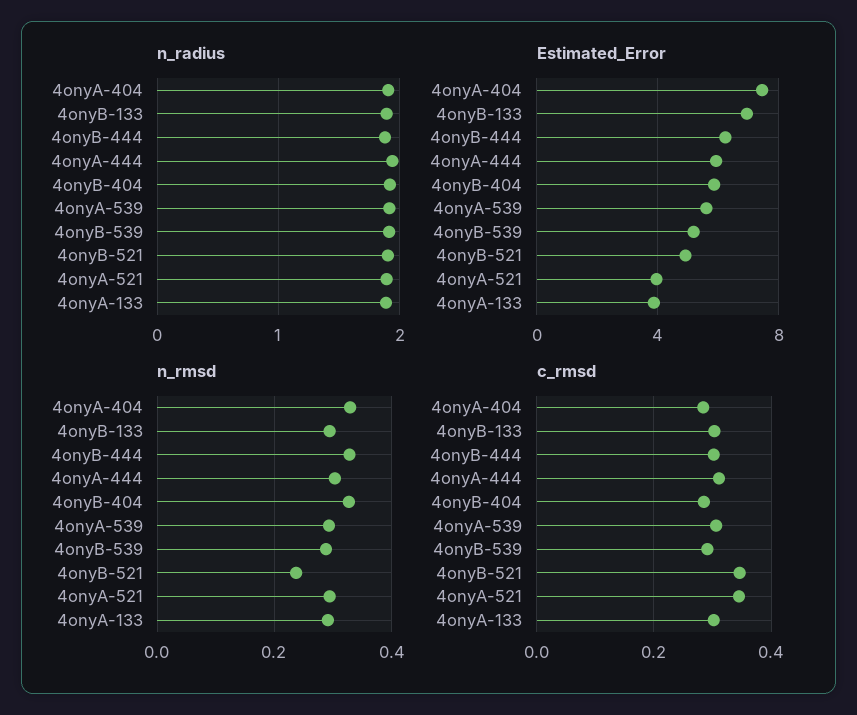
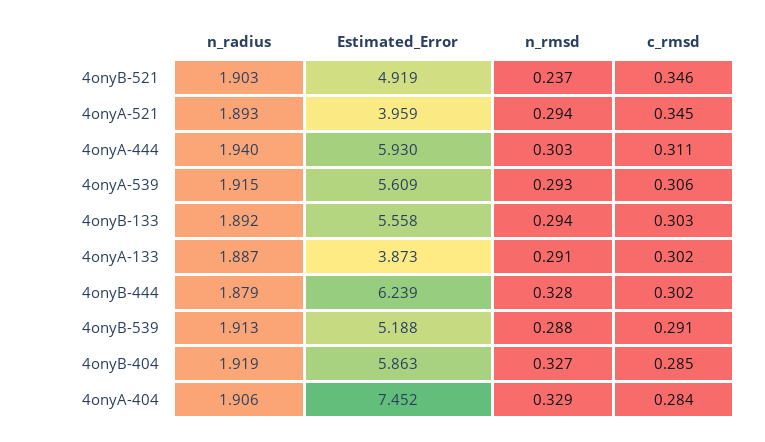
  {
    "n_radius": {
      "4onyA-404": 1.906,
      "4onyB-133": 1.892,
      "4onyB-444": 1.879,
      "4onyA-444": 1.94,
      "4onyB-404": 1.919,
      "4onyA-539": 1.915,
      "4onyB-539": 1.913,
      "4onyB-521": 1.903,
      "4onyA-521": 1.893,
      "4onyA-133": 1.887
    },
    "Estimated_Error": {
      "4onyA-404": 7.452,
-     "4onyB-133": 7,
+     "4onyB-133": 5.558,
      "4onyB-444": 6.239,
      "4onyA-444": 5.93,
      "4onyB-404": 5.863,
      "4onyA-539": 5.609,
      "4onyB-539": 5.188,
      "4onyB-521": 4.919,
      "4onyA-521": 3.959,
      "4onyA-133": 3.873
    },
    "n_rmsd": {
      "4onyA-404": 0.329,
      "4onyB-133": 0.294,
      "4onyB-444": 0.328,
      "4onyA-444": 0.303,
      "4onyB-404": 0.327,
      "4onyA-539": 0.293,
      "4onyB-539": 0.288,
      "4onyB-521": 0.237,
      "4onyA-521": 0.294,
      "4onyA-133": 0.291
    },
    "c_rmsd": {
      "4onyA-404": 0.284,
      "4onyB-133": 0.303,
      "4onyB-444": 0.302,
      "4onyA-444": 0.311,
      "4onyB-404": 0.285,
      "4onyA-539": 0.306,
      "4onyB-539": 0.291,
      "4onyB-521": 0.346,
      "4onyA-521": 0.345,
      "4onyA-133": 0.302
    }
  }

